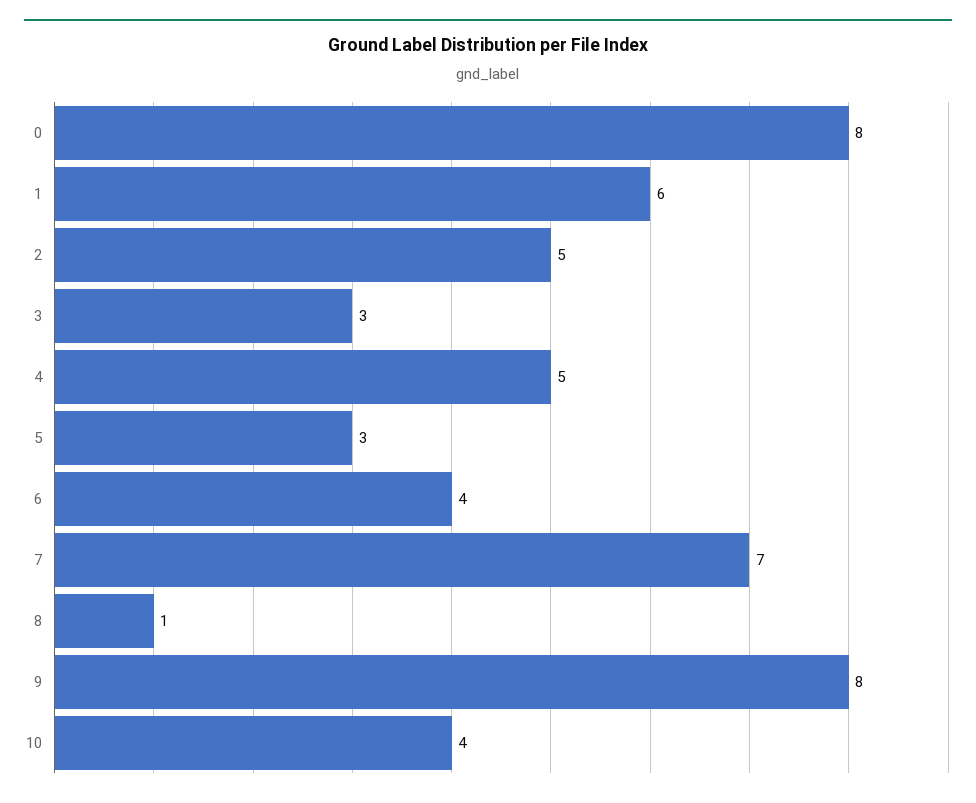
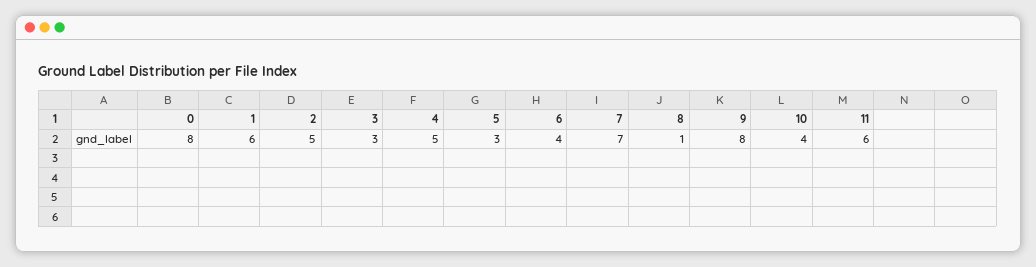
  {
    "0": 8,
    "1": 6,
    "2": 5,
    "3": 3,
    "4": 5,
    "5": 3,
    "6": 4,
    "7": 7,
    "8": 1,
    "9": 8,
-   "10": 4
+   "10": 4,
+   "11": 6
  }

